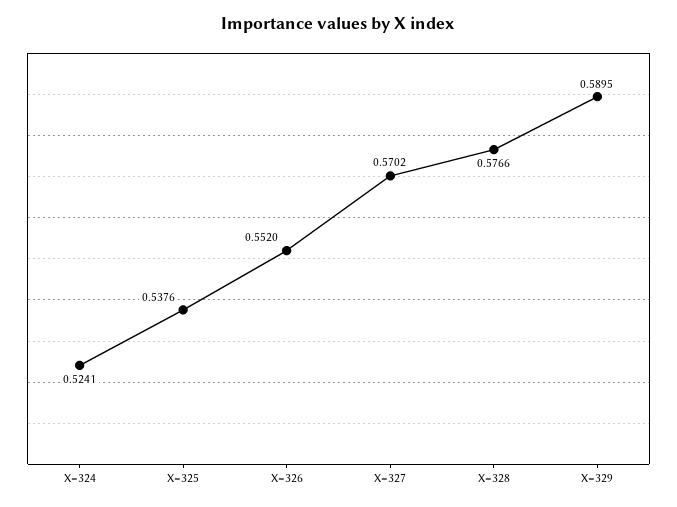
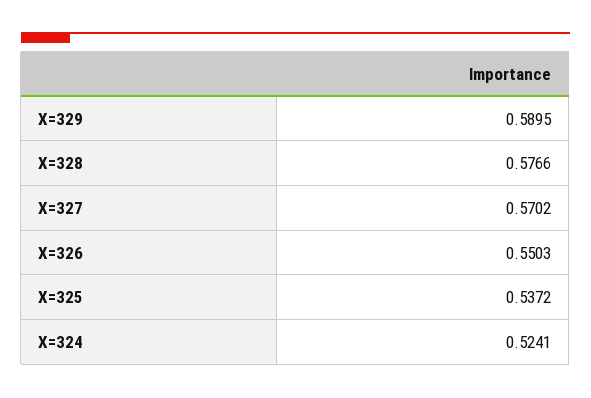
  {
    "X=324": 0.5241,
-   "X=325": 0.5376,
+   "X=325": 0.5372,
-   "X=326": 0.552,
+   "X=326": 0.5503,
    "X=327": 0.5702,
    "X=328": 0.5766,
    "X=329": 0.5895
  }

